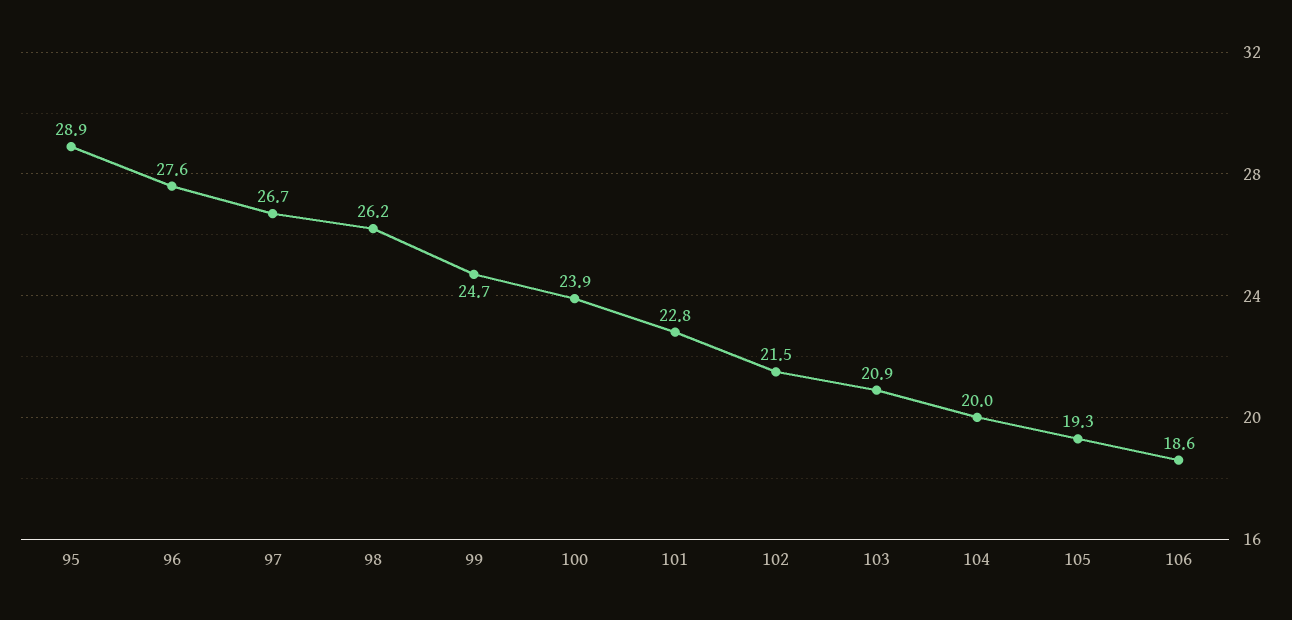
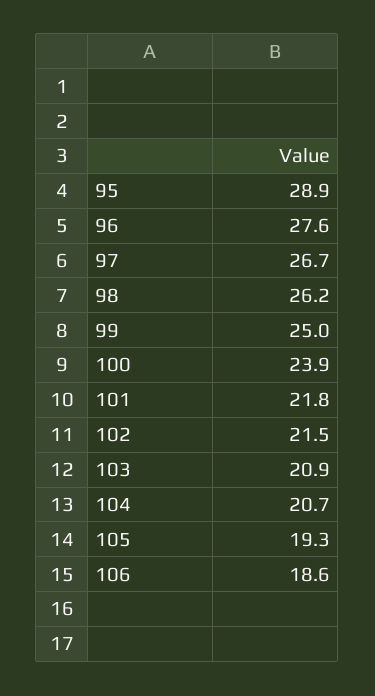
  {
    "95": 28.9,
    "96": 27.6,
    "97": 26.7,
    "98": 26.2,
-   "99": 24.7,
+   "99": 25,
    "100": 23.9,
-   "101": 22.8,
+   "101": 21.8,
    "102": 21.5,
    "103": 20.9,
-   "104": 20,
+   "104": 20.7,
    "105": 19.3,
    "106": 18.6
  }

